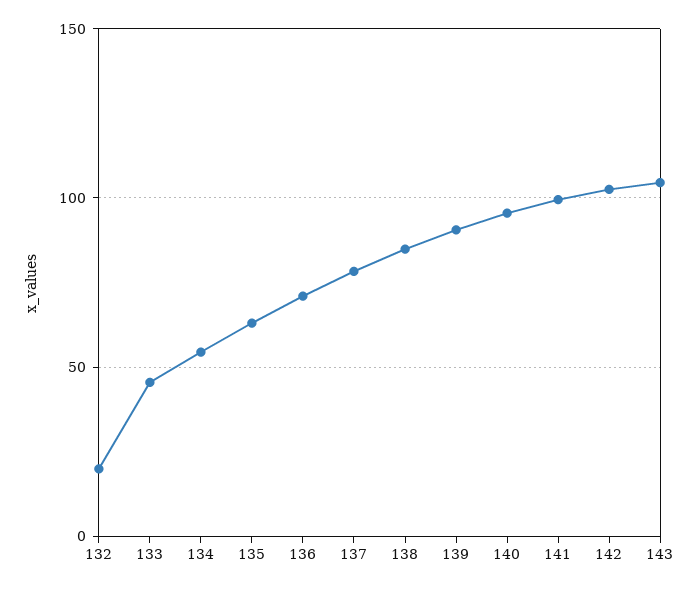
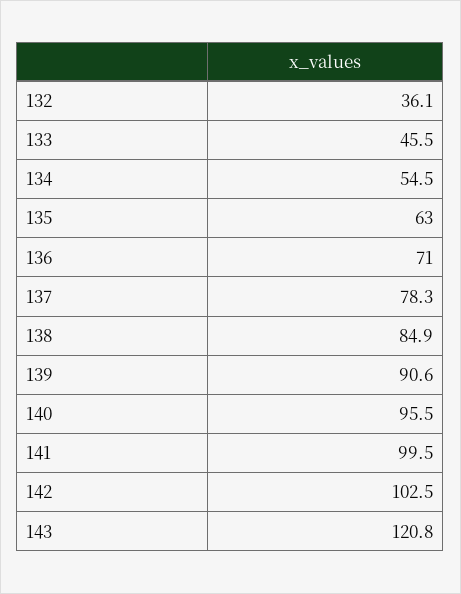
  {
-   "132": 20,
+   "132": 36.1,
    "133": 45.5,
    "134": 54.5,
    "135": 63,
    "136": 71,
    "137": 78.3,
    "138": 84.9,
    "139": 90.6,
    "140": 95.5,
    "141": 99.5,
    "142": 102.5,
-   "143": 105
+   "143": 120.8
  }

